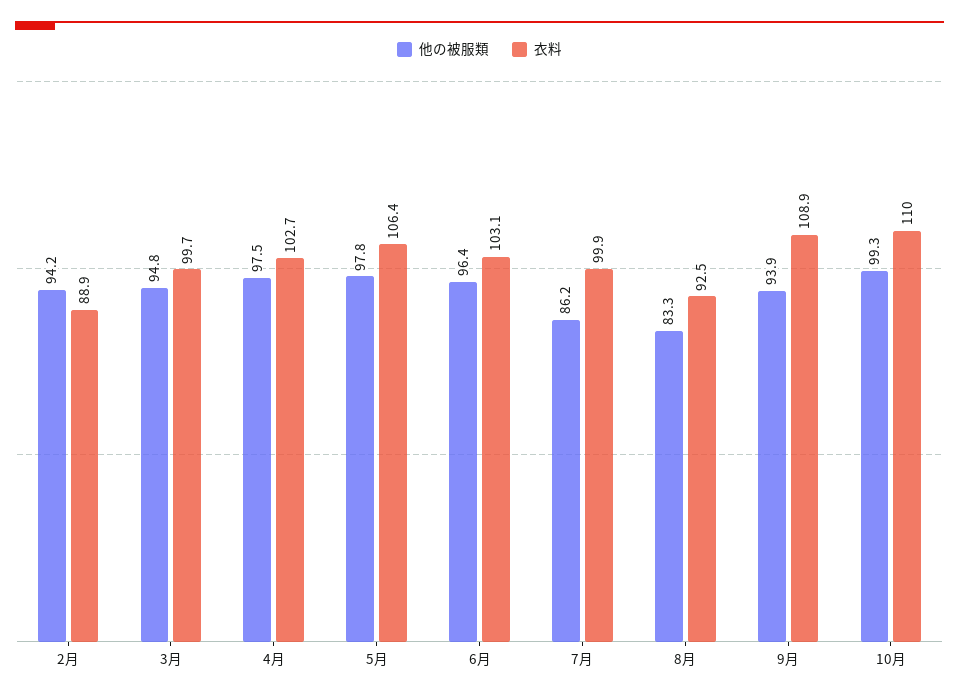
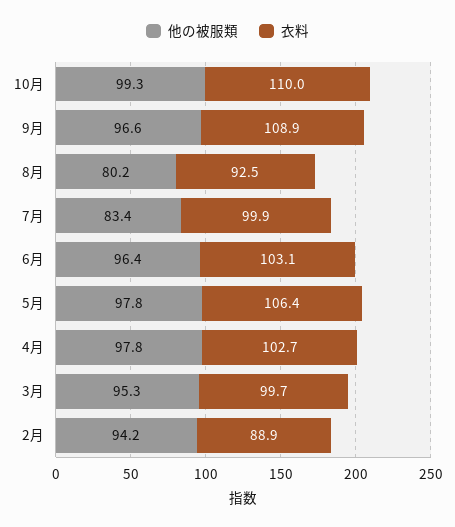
  {
    "他の被服類": {
      "2月": 94.2,
-     "3月": 94.8,
+     "3月": 95.3,
-     "4月": 97.5,
+     "4月": 97.8,
      "5月": 97.8,
      "6月": 96.4,
-     "7月": 86.2,
+     "7月": 83.4,
-     "8月": 83.3,
+     "8月": 80.2,
-     "9月": 93.9,
+     "9月": 96.6,
      "10月": 99.3
    },
    "衣料": {
      "2月": 88.9,
      "3月": 99.7,
      "4月": 102.7,
      "5月": 106.4,
      "6月": 103.1,
      "7月": 99.9,
      "8月": 92.5,
      "9月": 108.9,
      "10月": 110
    }
  }

